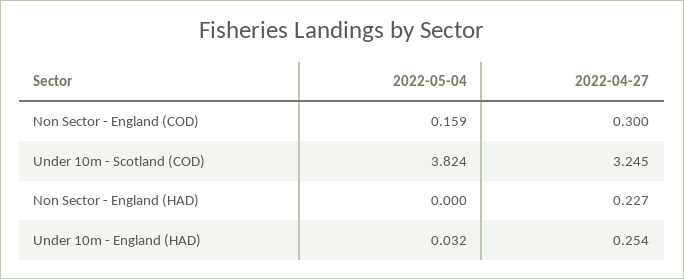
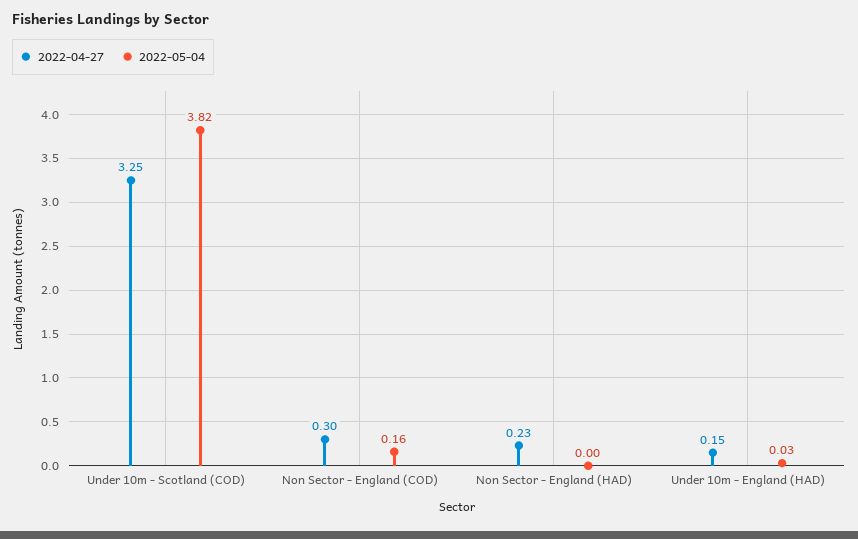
  {
    "2022-05-04": {
      "Non Sector - England (COD)": 0.159,
      "Under 10m - Scotland (COD)": 3.824,
      "Non Sector - England (HAD)": 0,
      "Under 10m - England (HAD)": 0.032
    },
    "2022-04-27": {
      "Non Sector - England (COD)": 0.3,
      "Under 10m - Scotland (COD)": 3.245,
      "Non Sector - England (HAD)": 0.227,
-     "Under 10m - England (HAD)": 0.254
+     "Under 10m - England (HAD)": 0.15
    }
  }

